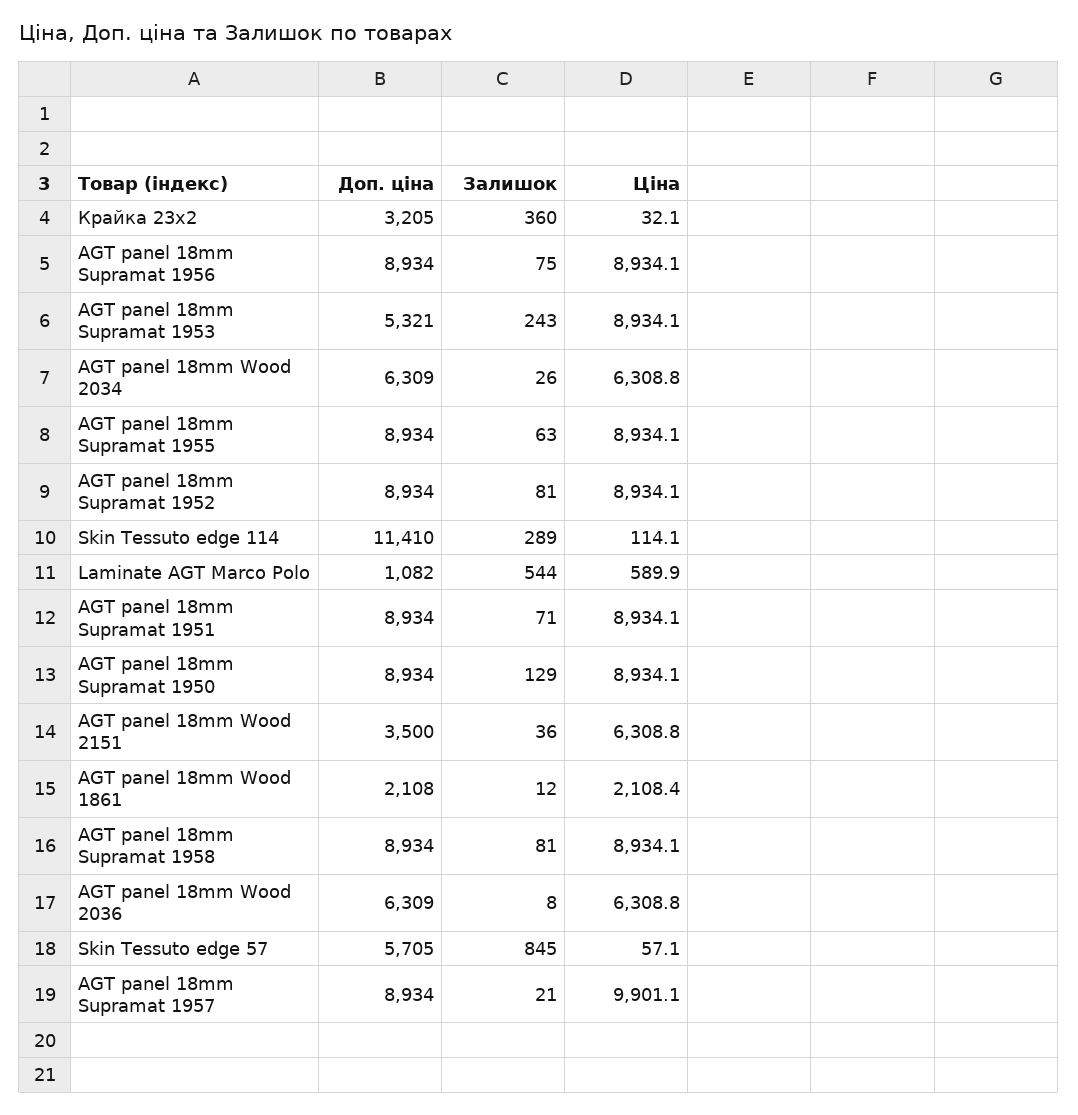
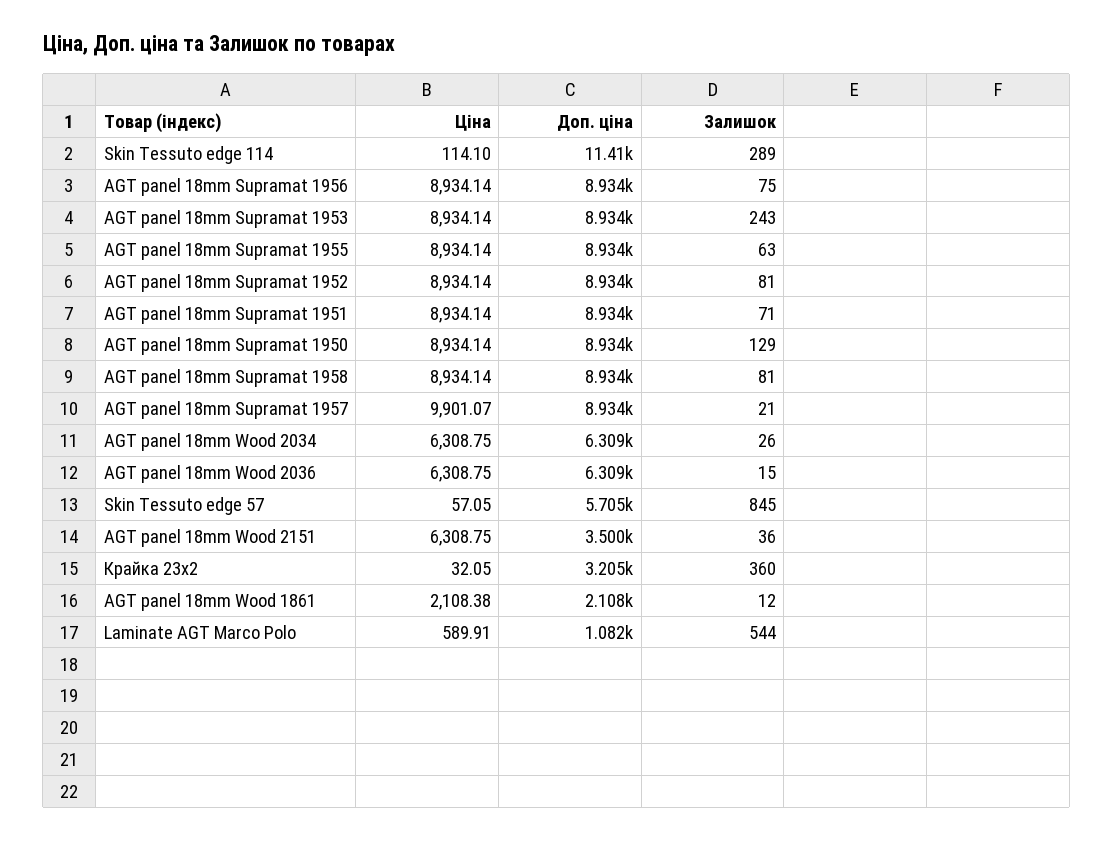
  {
    "Доп. ціна": {
      "Крайка 23x2": 3205,
      "AGT panel 18mm Supramat 1956": 8934,
-     "AGT panel 18mm Supramat 1953": 5321,
+     "AGT panel 18mm Supramat 1953": 8934,
      "AGT panel 18mm Wood 2034": 6309,
      "AGT panel 18mm Supramat 1955": 8934,
      "AGT panel 18mm Supramat 1952": 8934,
      "Skin Tessuto edge 114": 11410,
      "Laminate AGT Marco Polo": 1082,
      "AGT panel 18mm Supramat 1951": 8934,
      "AGT panel 18mm Supramat 1950": 8934,
      "AGT panel 18mm Wood 2151": 3500,
      "AGT panel 18mm Wood 1861": 2108,
      "AGT panel 18mm Supramat 1958": 8934,
      "AGT panel 18mm Wood 2036": 6309,
      "Skin Tessuto edge 57": 5705,
      "AGT panel 18mm Supramat 1957": 8934
    },
    "Залишок": {
      "Крайка 23x2": 360,
      "AGT panel 18mm Supramat 1956": 75,
      "AGT panel 18mm Supramat 1953": 243,
      "AGT panel 18mm Wood 2034": 26,
      "AGT panel 18mm Supramat 1955": 63,
      "AGT panel 18mm Supramat 1952": 81,
      "Skin Tessuto edge 114": 289,
      "Laminate AGT Marco Polo": 544,
      "AGT panel 18mm Supramat 1951": 71,
      "AGT panel 18mm Supramat 1950": 129,
      "AGT panel 18mm Wood 2151": 36,
      "AGT panel 18mm Wood 1861": 12,
      "AGT panel 18mm Supramat 1958": 81,
-     "AGT panel 18mm Wood 2036": 8,
+     "AGT panel 18mm Wood 2036": 15,
      "Skin Tessuto edge 57": 845,
      "AGT panel 18mm Supramat 1957": 21
    },
    "Ціна": {
      "Крайка 23x2": 32.05,
      "AGT panel 18mm Supramat 1956": 8934.14,
      "AGT panel 18mm Supramat 1953": 8934.14,
      "AGT panel 18mm Wood 2034": 6308.75,
      "AGT panel 18mm Supramat 1955": 8934.14,
      "AGT panel 18mm Supramat 1952": 8934.14,
      "Skin Tessuto edge 114": 114.1,
      "Laminate AGT Marco Polo": 589.91,
      "AGT panel 18mm Supramat 1951": 8934.14,
      "AGT panel 18mm Supramat 1950": 8934.14,
      "AGT panel 18mm Wood 2151": 6308.75,
      "AGT panel 18mm Wood 1861": 2108.38,
      "AGT panel 18mm Supramat 1958": 8934.14,
      "AGT panel 18mm Wood 2036": 6308.75,
      "Skin Tessuto edge 57": 57.05,
      "AGT panel 18mm Supramat 1957": 9901.07
    }
  }

